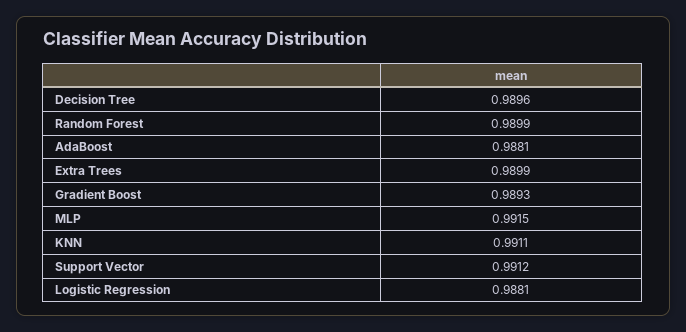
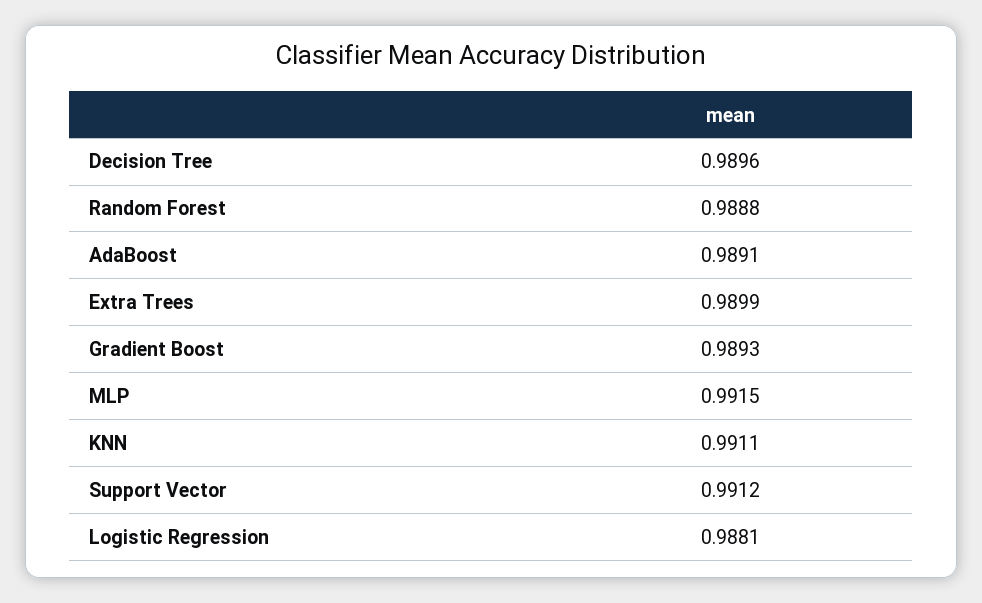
  {
    "Decision Tree": 0.9896,
-   "Random Forest": 0.9899,
+   "Random Forest": 0.9888,
-   "AdaBoost": 0.9881,
+   "AdaBoost": 0.9891,
    "Extra Trees": 0.9899,
    "Gradient Boost": 0.9893,
    "MLP": 0.9915,
    "KNN": 0.9911,
    "Support Vector": 0.9912,
    "Logistic Regression": 0.9881
  }

